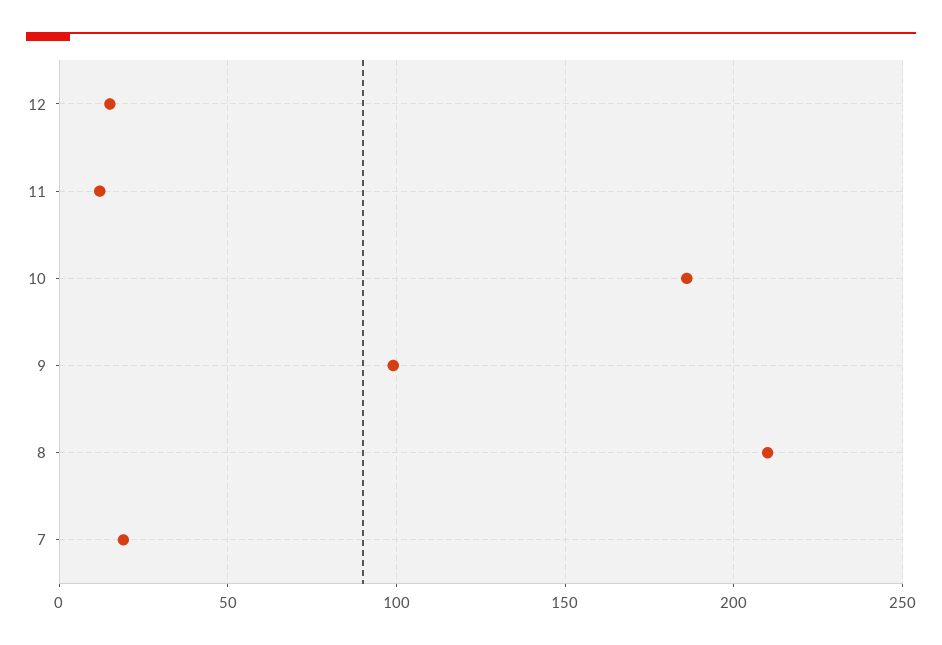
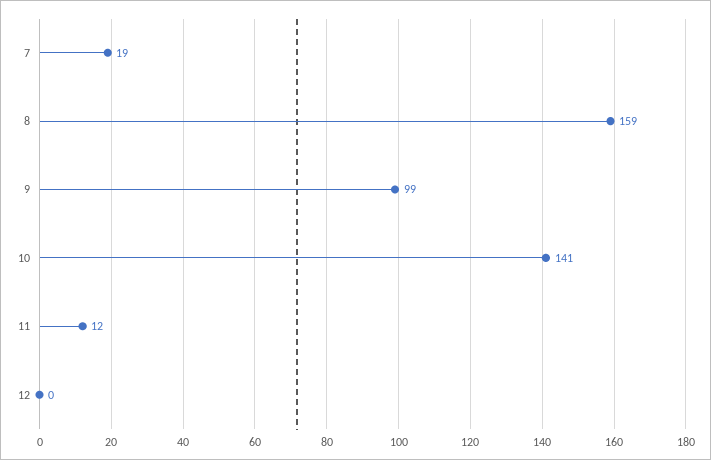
  {
-   "12": 15,
+   "12": 0,
    "11": 12,
-   "10": 185,
+   "10": 141,
    "9": 99,
-   "8": 210,
+   "8": 159,
    "7": 19
  }

